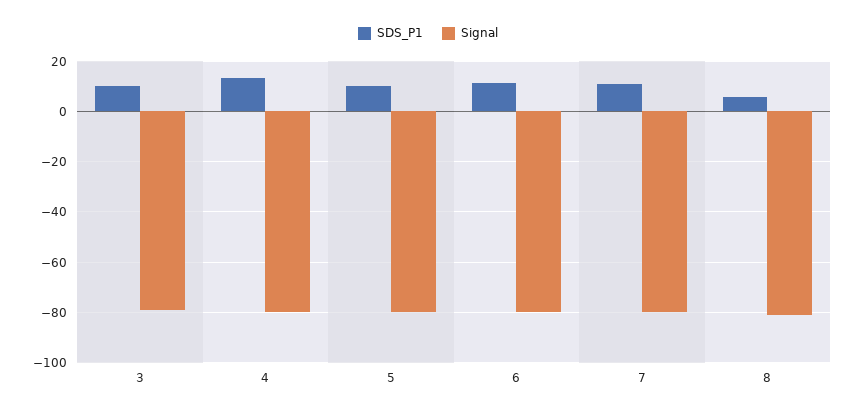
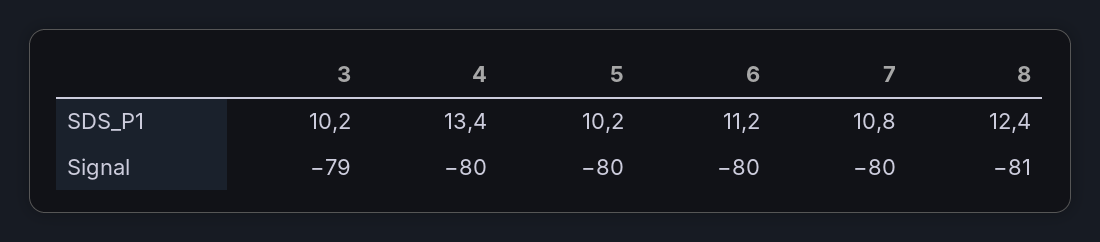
  {
    "SDS_P1": {
      "3": 10.2,
      "4": 13.4,
      "5": 10.2,
      "6": 11.2,
      "7": 10.8,
-     "8": 5
+     "8": 12.4
    },
    "Signal": {
      "3": -79,
      "4": -80,
      "5": -80,
      "6": -80,
      "7": -80,
      "8": -81
    }
  }

